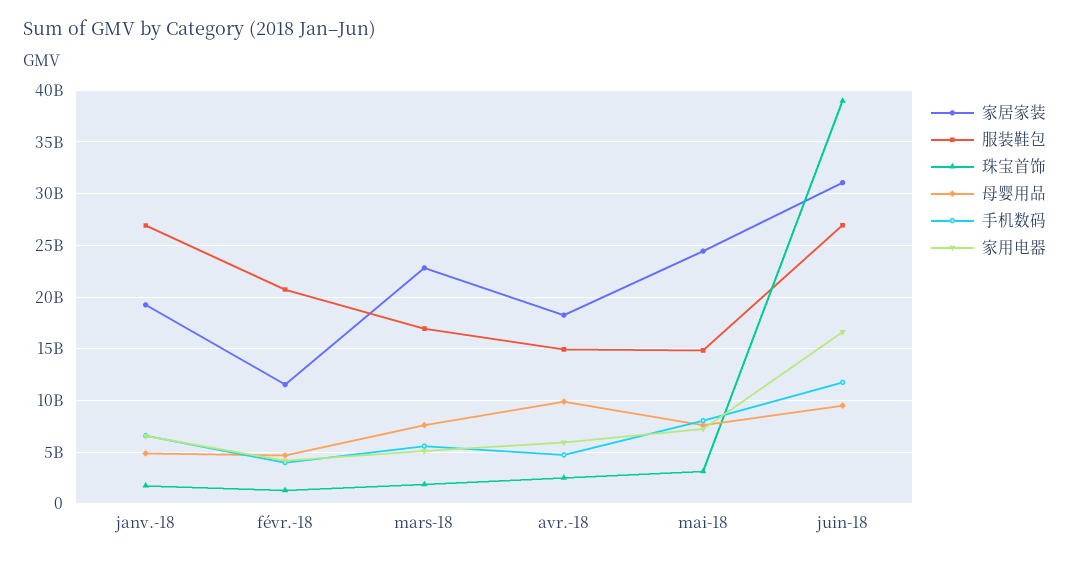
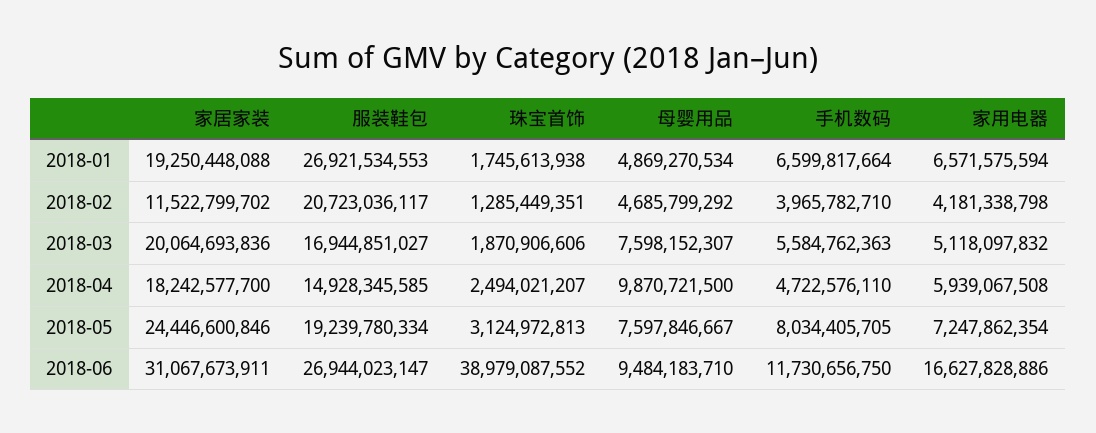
  {
    "家居家装": {
      "janv.-18": 19250448088,
      "févr.-18": 11522799702,
-     "mars-18": 23000000000,
+     "mars-18": 20064693836,
      "avr.-18": 18242577700,
      "mai-18": 24446600846,
      "juin-18": 31067673911
    },
    "服装鞋包": {
      "janv.-18": 26921534553,
      "févr.-18": 20723036117,
      "mars-18": 16944851027,
      "avr.-18": 14928345585,
-     "mai-18": 15000000000,
+     "mai-18": 19239780334,
      "juin-18": 26944023147
    },
    "珠宝首饰": {
      "janv.-18": 1745613938,
      "févr.-18": 1285449351,
      "mars-18": 1870906606,
      "avr.-18": 2494021207,
      "mai-18": 3124972813,
      "juin-18": 38979087552
    },
    "母婴用品": {
      "janv.-18": 4869270534,
      "févr.-18": 4685799292,
      "mars-18": 7598152307,
      "avr.-18": 9870721500,
      "mai-18": 7597846667,
      "juin-18": 9484183710
    },
    "手机数码": {
      "janv.-18": 6599817664,
      "févr.-18": 3965782710,
      "mars-18": 5584762363,
      "avr.-18": 4722576110,
      "mai-18": 8034405705,
      "juin-18": 11730656750
    },
    "家用电器": {
      "janv.-18": 6571575594,
      "févr.-18": 4181338798,
      "mars-18": 5118097832,
      "avr.-18": 5939067508,
      "mai-18": 7247862354,
      "juin-18": 16627828886
    }
  }

